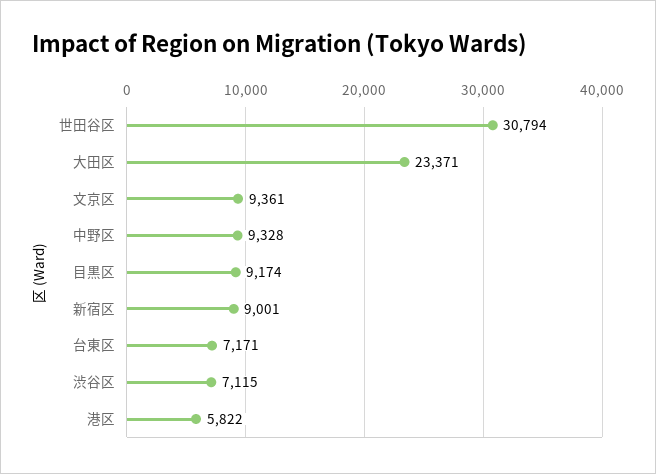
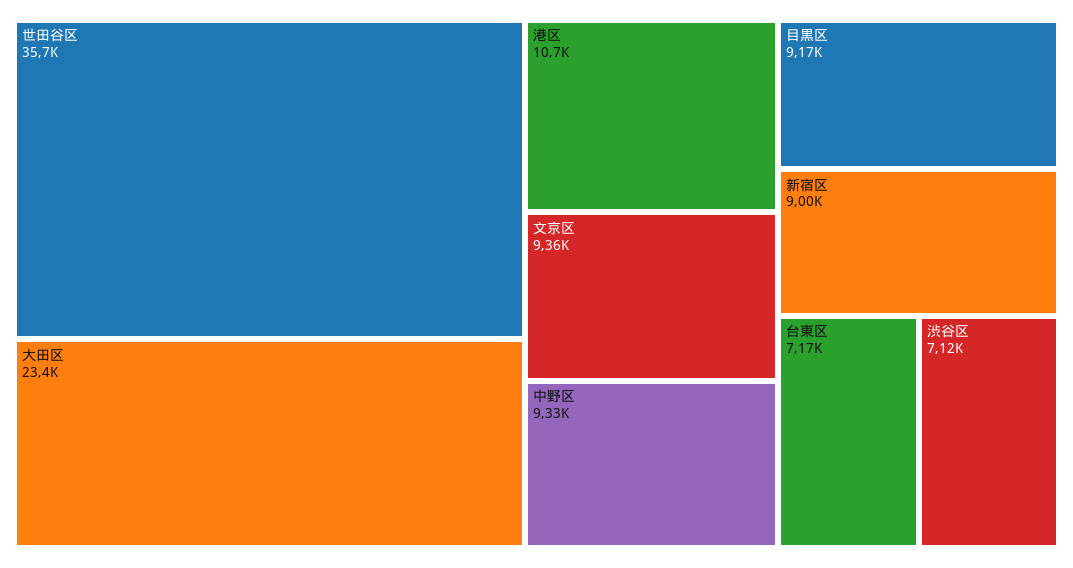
  {
-   "世田谷区": 30794,
+   "世田谷区": 35700,
    "大田区": 23371,
    "文京区": 9361,
    "中野区": 9328,
    "目黒区": 9174,
    "新宿区": 9001,
    "台東区": 7171,
    "渋谷区": 7115,
-   "港区": 5822
+   "港区": 10700
  }

